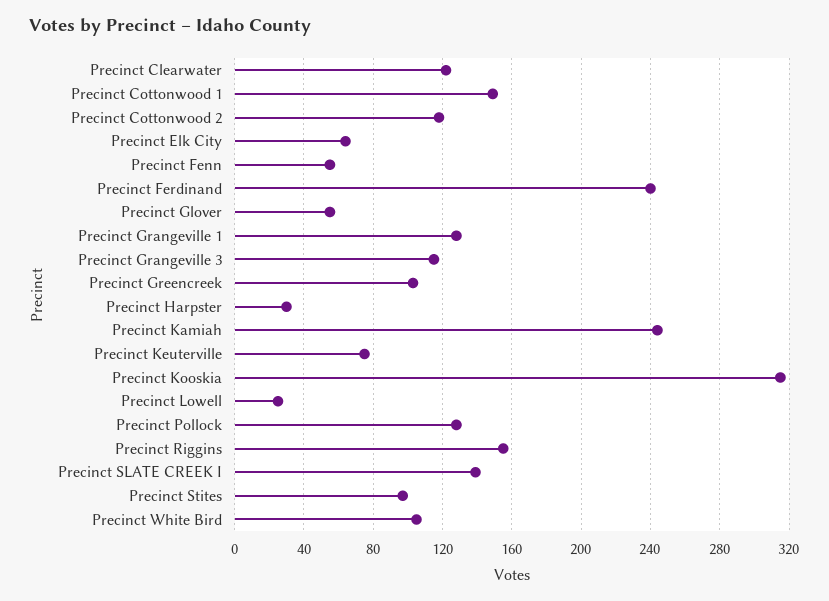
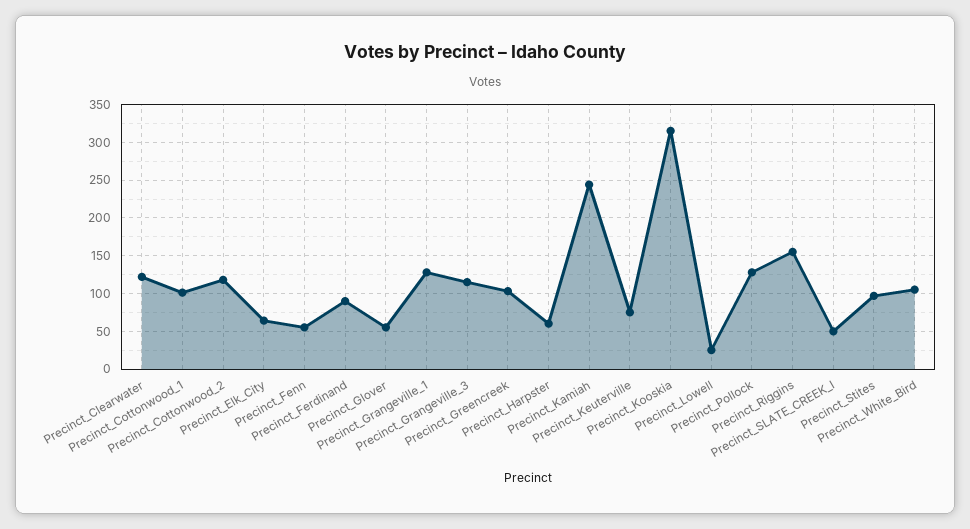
  {
    "Precinct Clearwater": 120,
-   "Precinct Cottonwood 1": 150,
+   "Precinct Cottonwood 1": 100,
    "Precinct Cottonwood 2": 120,
    "Precinct Elk City": 65,
    "Precinct Fenn": 55,
-   "Precinct Ferdinand": 240,
+   "Precinct Ferdinand": 90,
    "Precinct Glover": 55,
    "Precinct Grangeville 1": 130,
    "Precinct Grangeville 3": 115,
    "Precinct Greencreek": 105,
-   "Precinct Harpster": 30,
+   "Precinct Harpster": 60,
    "Precinct Kamiah": 245,
    "Precinct Keuterville": 75,
    "Precinct Kooskia": 315,
    "Precinct Lowell": 25,
    "Precinct Pollock": 130,
    "Precinct Riggins": 155,
-   "Precinct SLATE CREEK I": 140,
+   "Precinct SLATE CREEK I": 50,
    "Precinct Stites": 95,
    "Precinct White Bird": 105
  }

